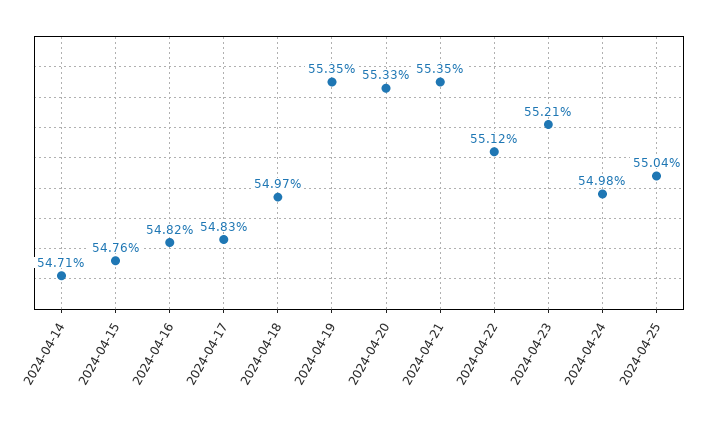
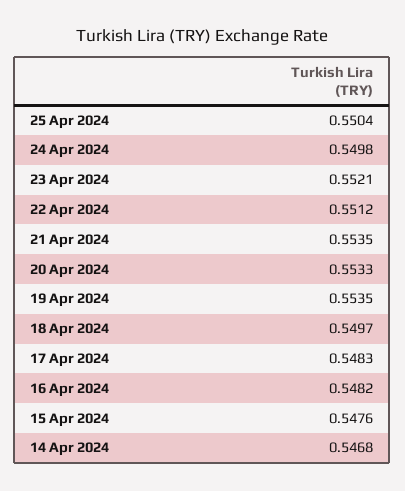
  {
-   "2024-04-14": 0.5471,
+   "2024-04-14": 0.5468,
    "2024-04-15": 0.5476,
    "2024-04-16": 0.5482,
    "2024-04-17": 0.5483,
    "2024-04-18": 0.5497,
    "2024-04-19": 0.5535,
    "2024-04-20": 0.5533,
    "2024-04-21": 0.5535,
    "2024-04-22": 0.5512,
    "2024-04-23": 0.5521,
    "2024-04-24": 0.5498,
    "2024-04-25": 0.5504
  }

